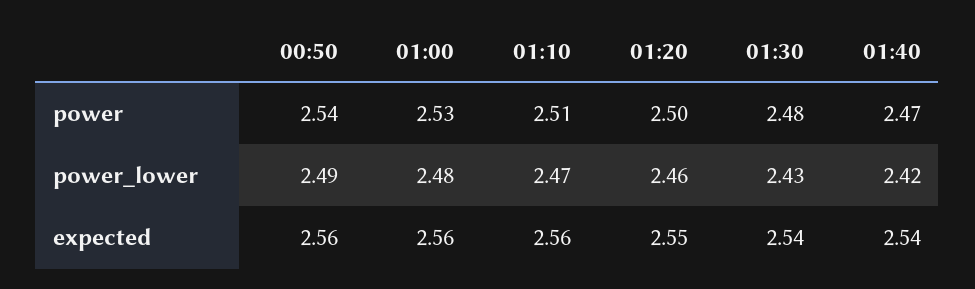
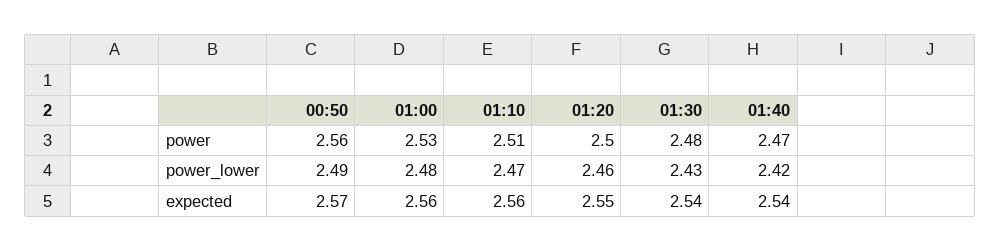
  {
    "00:50": {
-     "power": 2.54,
+     "power": 2.56,
      "power_lower": 2.49,
-     "expected": 2.56
+     "expected": 2.57
    },
    "01:00": {
      "power": 2.53,
      "power_lower": 2.48,
      "expected": 2.56
    },
    "01:10": {
      "power": 2.51,
      "power_lower": 2.47,
      "expected": 2.56
    },
    "01:20": {
      "power": 2.5,
      "power_lower": 2.46,
      "expected": 2.55
    },
    "01:30": {
      "power": 2.48,
      "power_lower": 2.43,
      "expected": 2.54
    },
    "01:40": {
      "power": 2.47,
      "power_lower": 2.42,
      "expected": 2.54
    }
  }

